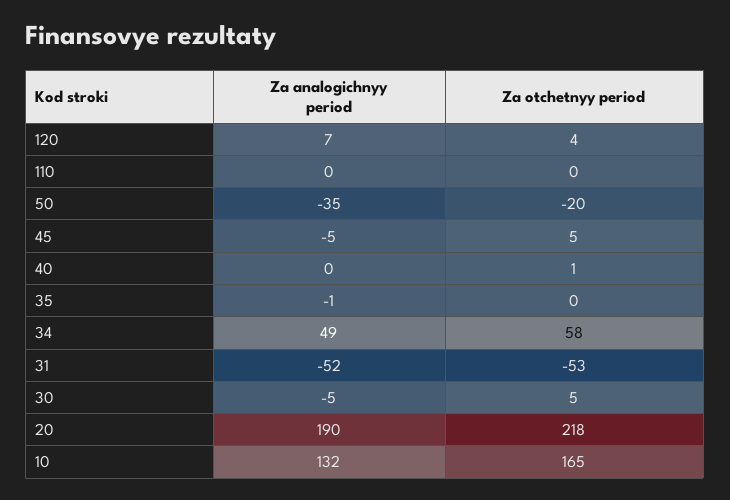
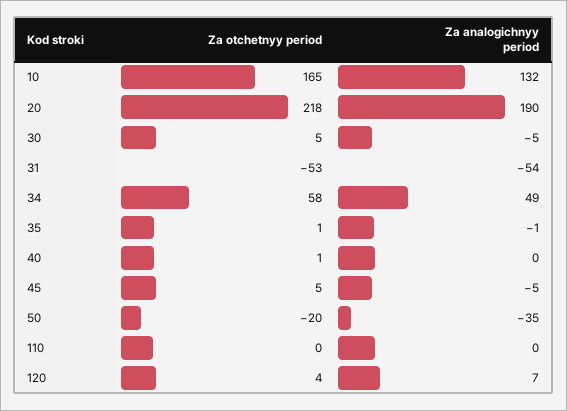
  {
    "Za analogichnyy period": {
      "120": 7,
      "110": 0,
      "50": -35,
      "45": -5,
      "40": 0,
      "35": -1,
      "34": 49,
-     "31": -52,
+     "31": -54,
      "30": -5,
      "20": 190,
      "10": 132
    },
    "Za otchetnyy period": {
      "120": 4,
      "110": 0,
      "50": -20,
      "45": 5,
      "40": 1,
-     "35": 0,
+     "35": 1,
      "34": 58,
      "31": -53,
      "30": 5,
      "20": 218,
      "10": 165
    }
  }

